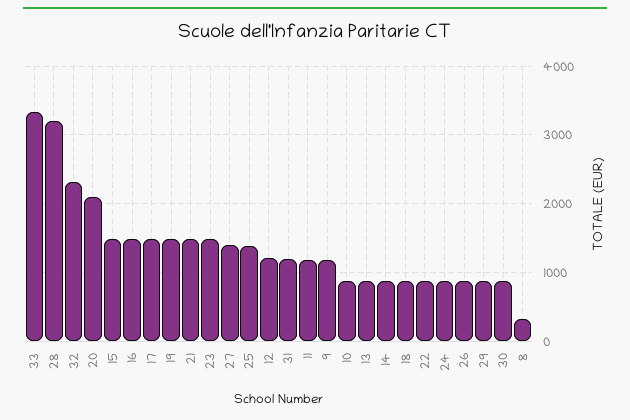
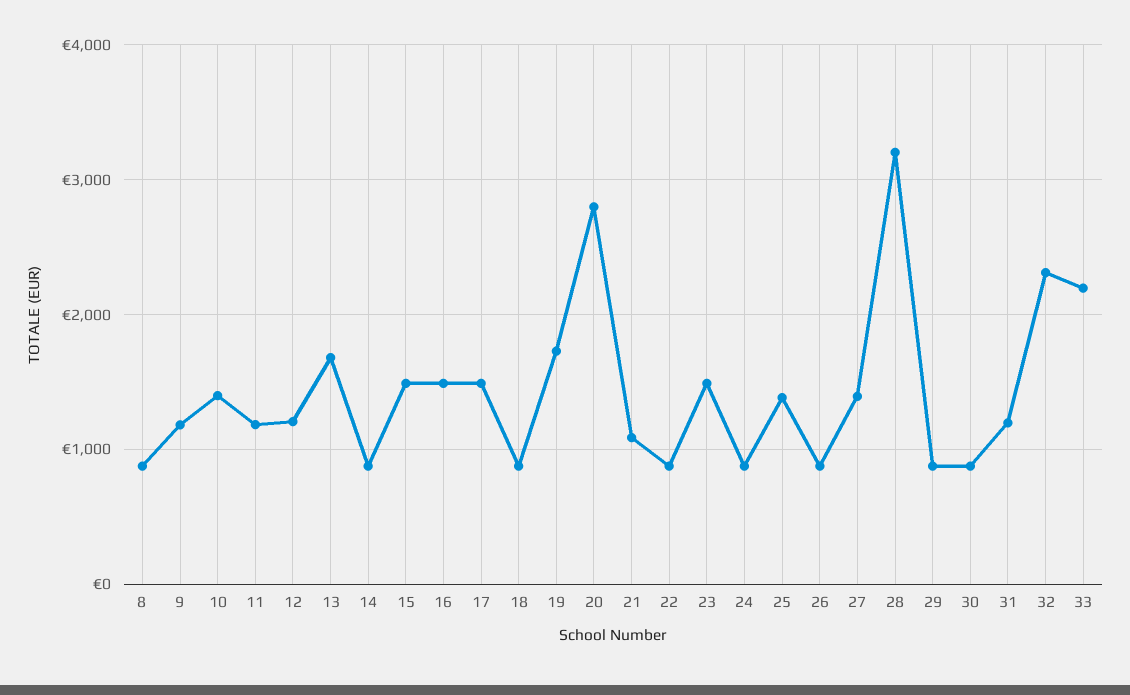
  {
-   "33": 3300,
+   "33": 2200,
    "28": 3200,
    "32": 2300,
-   "20": 2100,
+   "20": 2800,
    "15": 1500,
    "16": 1500,
    "17": 1500,
-   "19": 1500,
+   "19": 1700,
-   "21": 1500,
+   "21": 1100,
    "23": 1500,
    "27": 1400,
    "25": 1400,
    "12": 1200,
    "31": 1200,
    "11": 1200,
    "9": 1200,
-   "10": 900,
+   "10": 1400,
-   "13": 900,
+   "13": 1700,
    "14": 900,
    "18": 900,
    "22": 900,
    "24": 900,
    "26": 900,
    "29": 900,
    "30": 900,
-   "8": 300
+   "8": 900
  }

